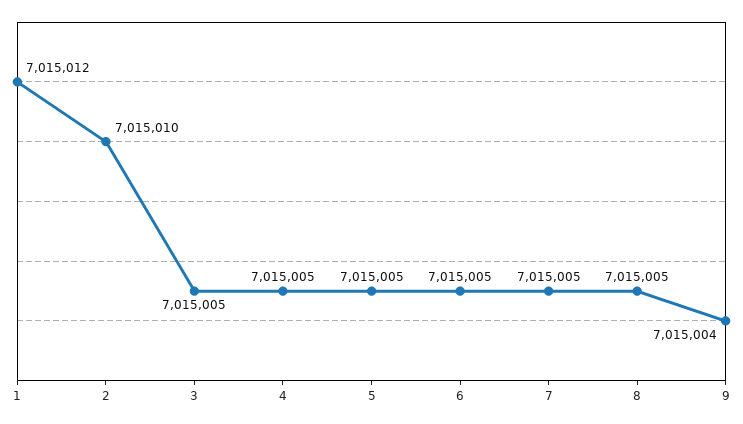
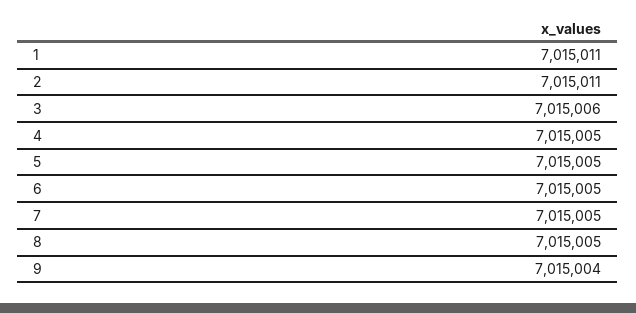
  {
-   "1": 7015012,
+   "1": 7015011,
-   "2": 7015010,
+   "2": 7015011,
-   "3": 7015005,
+   "3": 7015006,
    "4": 7015005,
    "5": 7015005,
    "6": 7015005,
    "7": 7015005,
    "8": 7015005,
    "9": 7015004
  }

